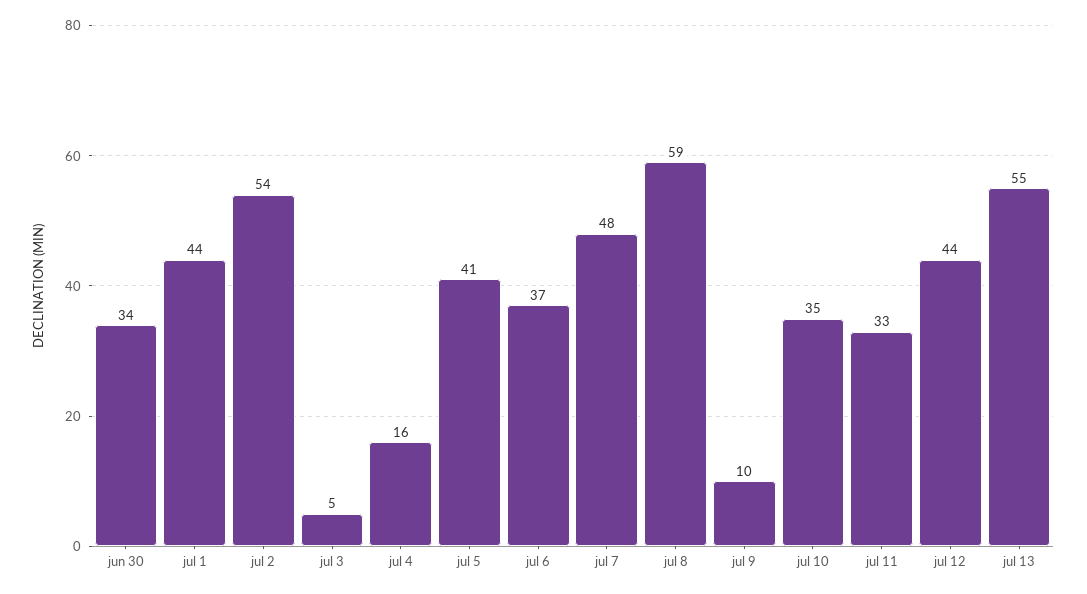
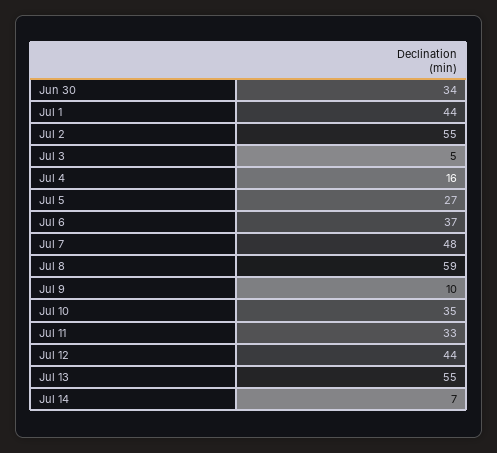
  {
    "jun 30": 34,
    "jul 1": 44,
-   "jul 2": 54,
+   "jul 2": 55,
    "jul 3": 5,
    "jul 4": 16,
-   "jul 5": 41,
+   "jul 5": 27,
    "jul 6": 37,
    "jul 7": 48,
    "jul 8": 59,
    "jul 9": 10,
    "jul 10": 35,
    "jul 11": 33,
    "jul 12": 44,
-   "jul 13": 55
+   "jul 13": 55,
+   "Jul 14": 7
  }

